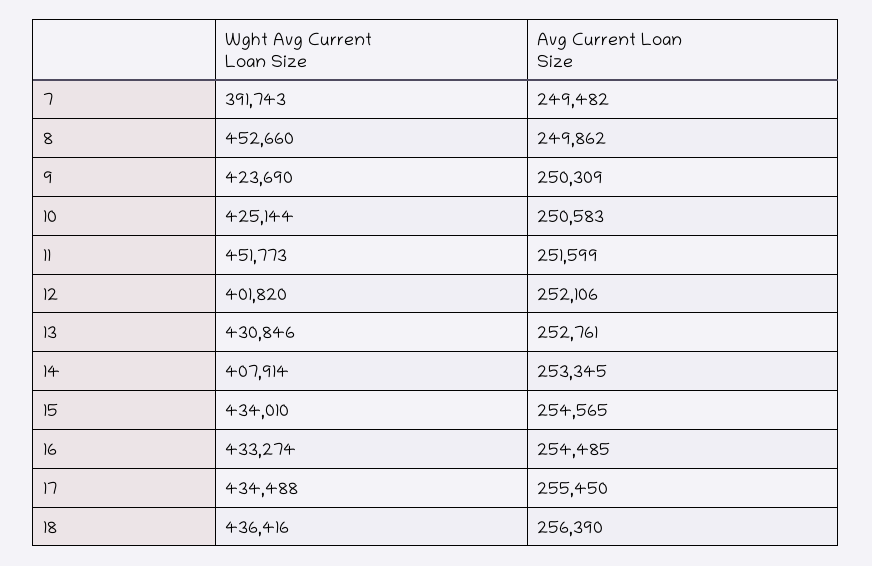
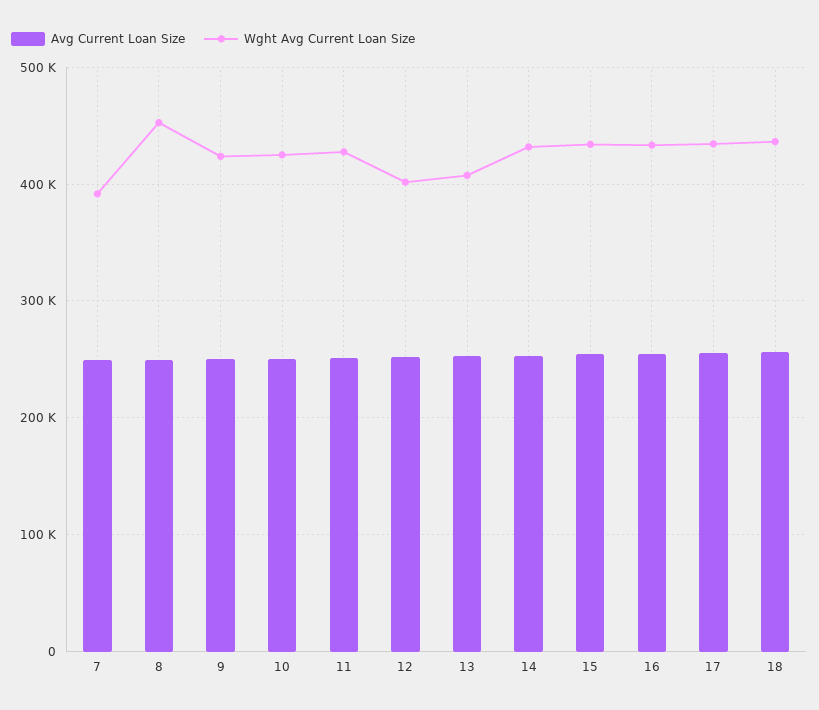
  {
    "Wght Avg Current Loan Size": {
      "7": 391743,
      "8": 452660,
      "9": 423690,
      "10": 425144,
-     "11": 451773,
+     "11": 430000,
      "12": 401820,
-     "13": 430846,
+     "13": 410000,
-     "14": 407914,
+     "14": 430000,
      "15": 434010,
      "16": 433274,
      "17": 434488,
      "18": 436416
    },
    "Avg Current Loan Size": {
      "7": 249482,
      "8": 249862,
      "9": 250309,
      "10": 250583,
      "11": 251599,
      "12": 252106,
      "13": 252761,
      "14": 253345,
      "15": 254565,
      "16": 254485,
      "17": 255450,
      "18": 256390
    }
  }

